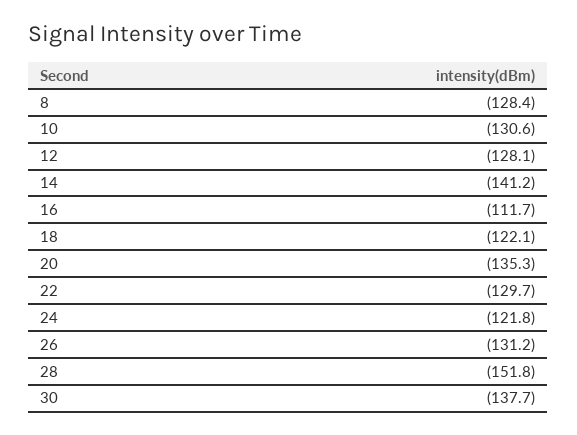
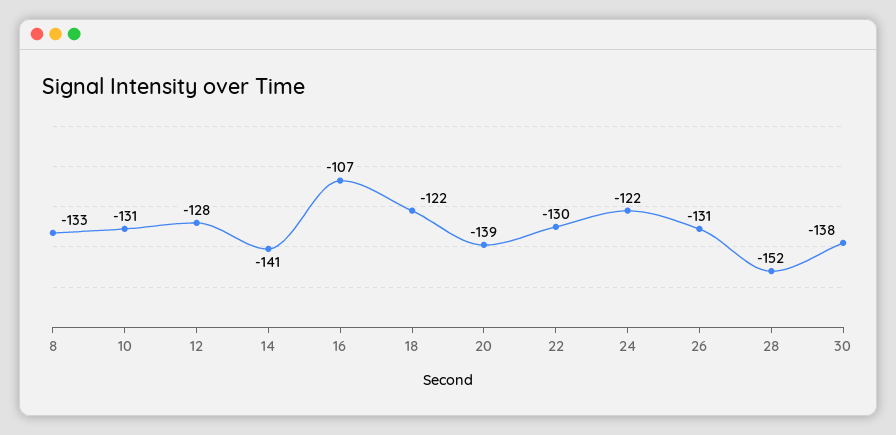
  {
-   "8": -128.4,
+   "8": -133,
    "10": -130.6,
    "12": -128.1,
    "14": -141.2,
-   "16": -111.7,
+   "16": -107,
    "18": -122.1,
-   "20": -135.3,
+   "20": -139,
    "22": -129.7,
    "24": -121.8,
    "26": -131.2,
    "28": -151.8,
    "30": -137.7
  }

